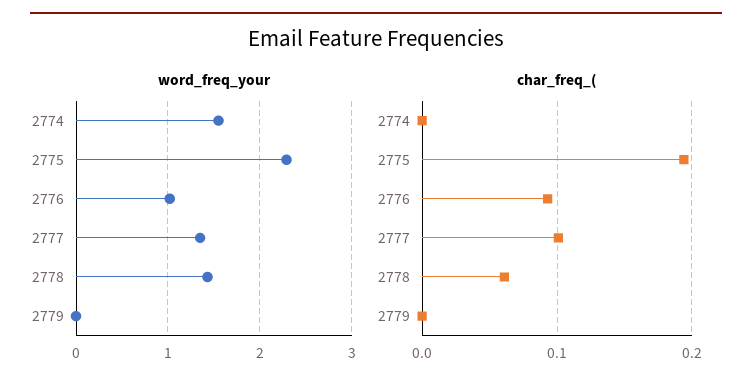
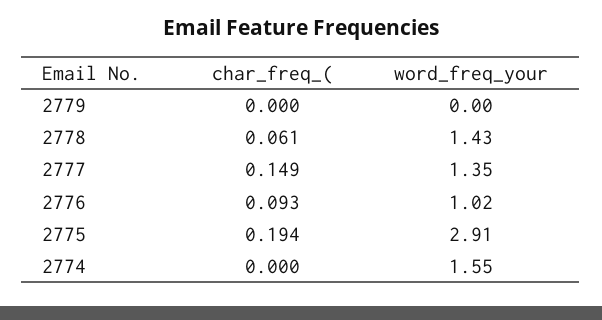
  {
    "word_freq_your": {
      "2774": 1.55,
-     "2775": 2.3,
+     "2775": 2.91,
      "2776": 1.02,
      "2777": 1.35,
      "2778": 1.43,
      "2779": 0
    },
    "char_freq_(": {
      "2774": 0,
      "2775": 0.194,
      "2776": 0.093,
-     "2777": 0.1,
+     "2777": 0.149,
      "2778": 0.061,
      "2779": 0
    }
  }

